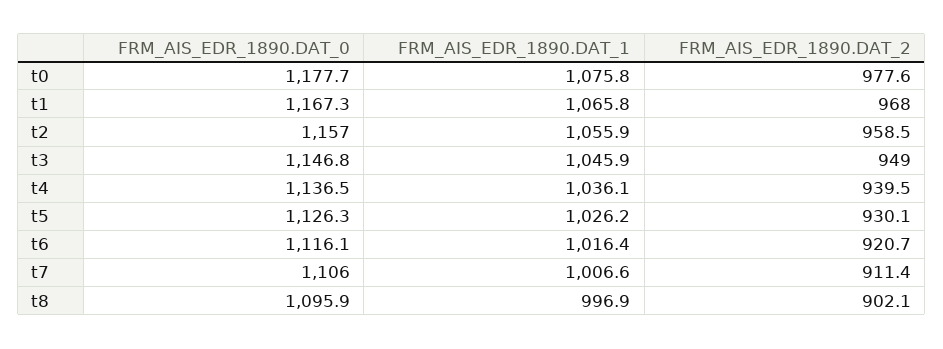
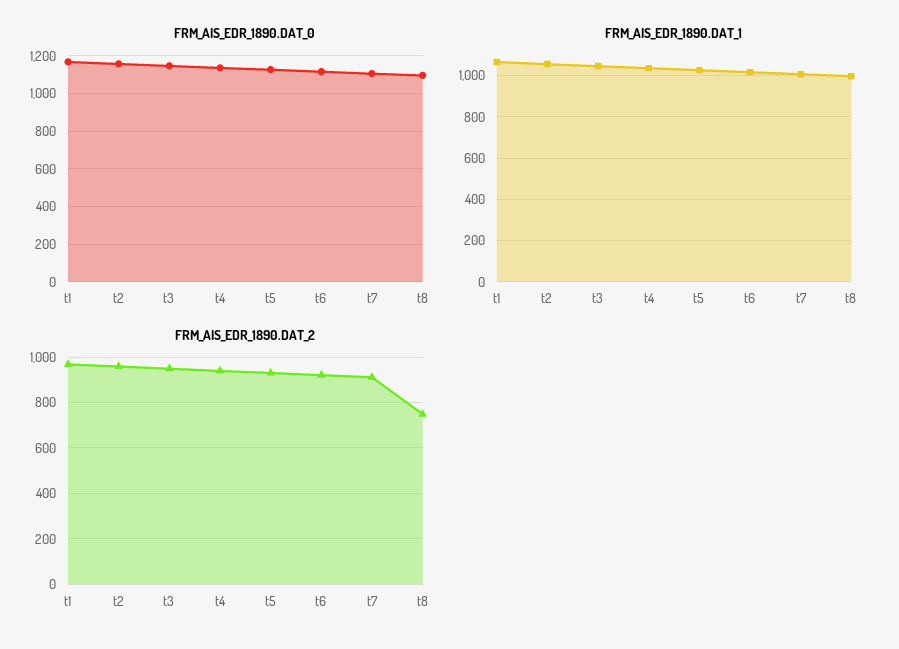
  {
    "FRM_AIS_EDR_1890.DAT_0": {
-     "t0": 1177.7,
      "t1": 1167.3,
      "t2": 1157,
      "t3": 1146.8,
      "t4": 1136.5,
      "t5": 1126.3,
      "t6": 1116.1,
      "t7": 1106,
      "t8": 1095.9
    },
    "FRM_AIS_EDR_1890.DAT_1": {
-     "t0": 1075.8,
      "t1": 1065.8,
      "t2": 1055.9,
      "t3": 1045.9,
      "t4": 1036.1,
      "t5": 1026.2,
      "t6": 1016.4,
      "t7": 1006.6,
      "t8": 996.9
    },
    "FRM_AIS_EDR_1890.DAT_2": {
-     "t0": 977.6,
      "t1": 968,
      "t2": 958.5,
      "t3": 949,
      "t4": 939.5,
      "t5": 930.1,
      "t6": 920.7,
      "t7": 911.4,
-     "t8": 902.1
+     "t8": 750
    }
  }

